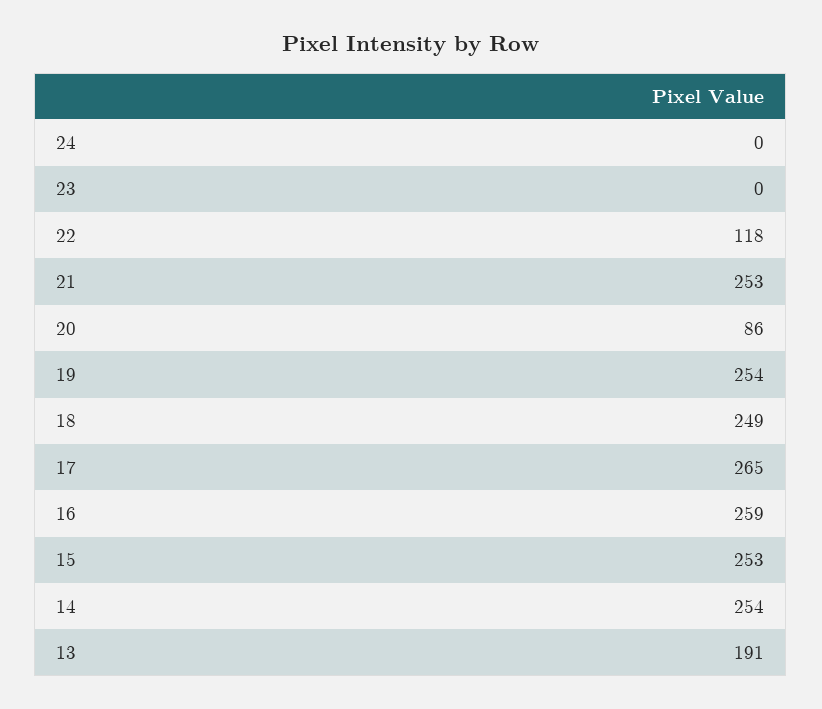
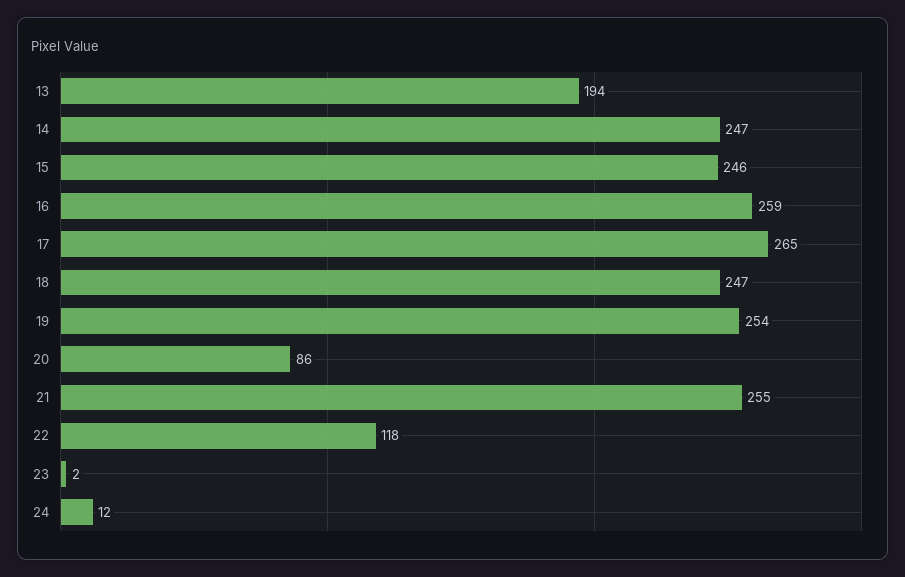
  {
-   "24": 0,
+   "24": 12,
-   "23": 0,
+   "23": 2,
    "22": 118,
-   "21": 253,
+   "21": 255,
    "20": 86,
    "19": 254,
-   "18": 249,
+   "18": 247,
    "17": 265,
    "16": 259,
-   "15": 253,
+   "15": 246,
-   "14": 254,
+   "14": 247,
-   "13": 191
+   "13": 194
  }

